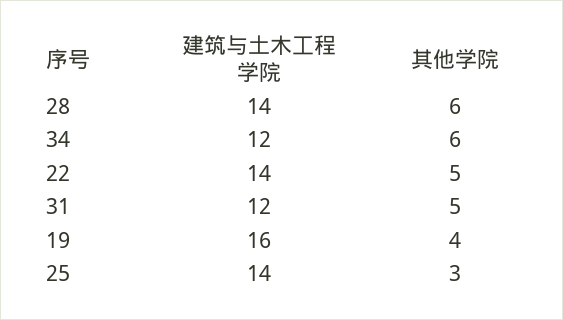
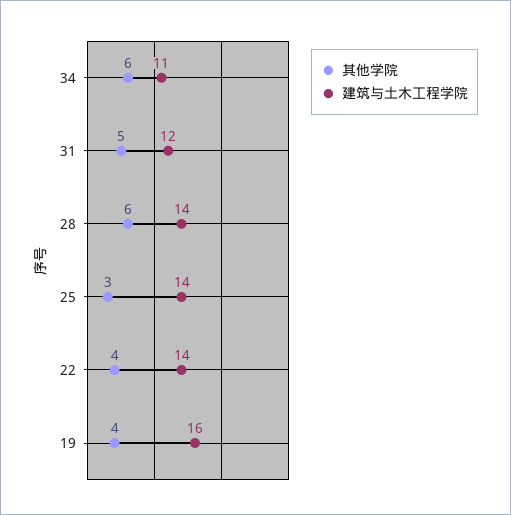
  {
    "建筑与土木工程学院": {
      "28": 14,
-     "34": 12,
+     "34": 11,
      "22": 14,
      "31": 12,
      "19": 16,
      "25": 14
    },
    "其他学院": {
      "28": 6,
      "34": 6,
-     "22": 5,
+     "22": 4,
      "31": 5,
      "19": 4,
      "25": 3
    }
  }

